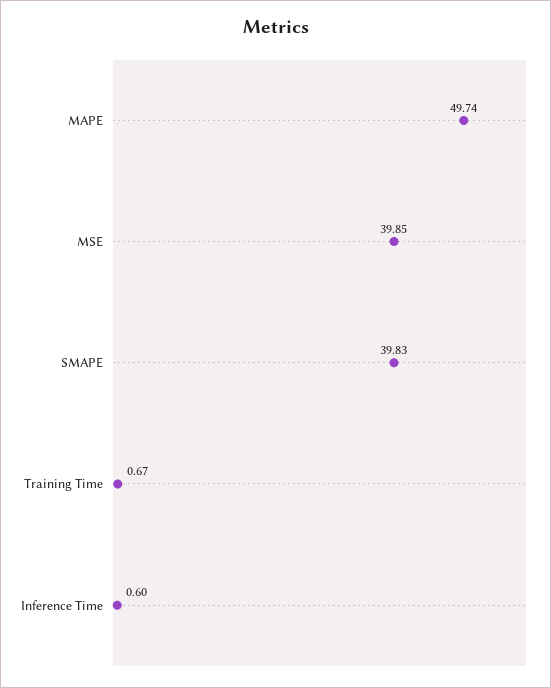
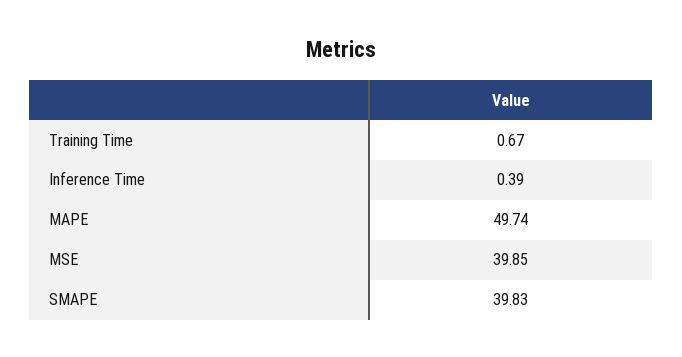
  {
    "MAPE": 49.74,
    "MSE": 39.85,
    "SMAPE": 39.83,
    "Training Time": 0.67,
-   "Inference Time": 0.6
+   "Inference Time": 0.39
  }

